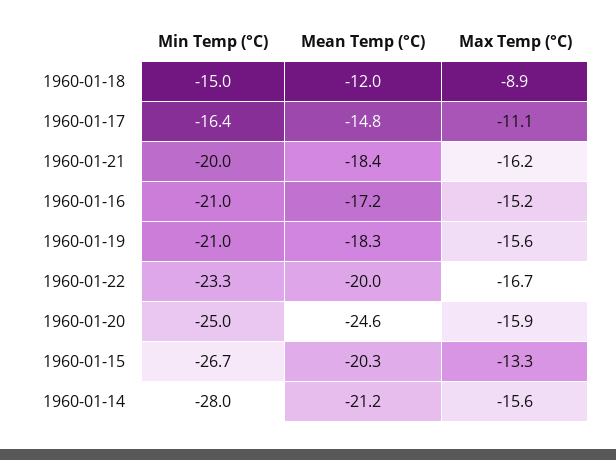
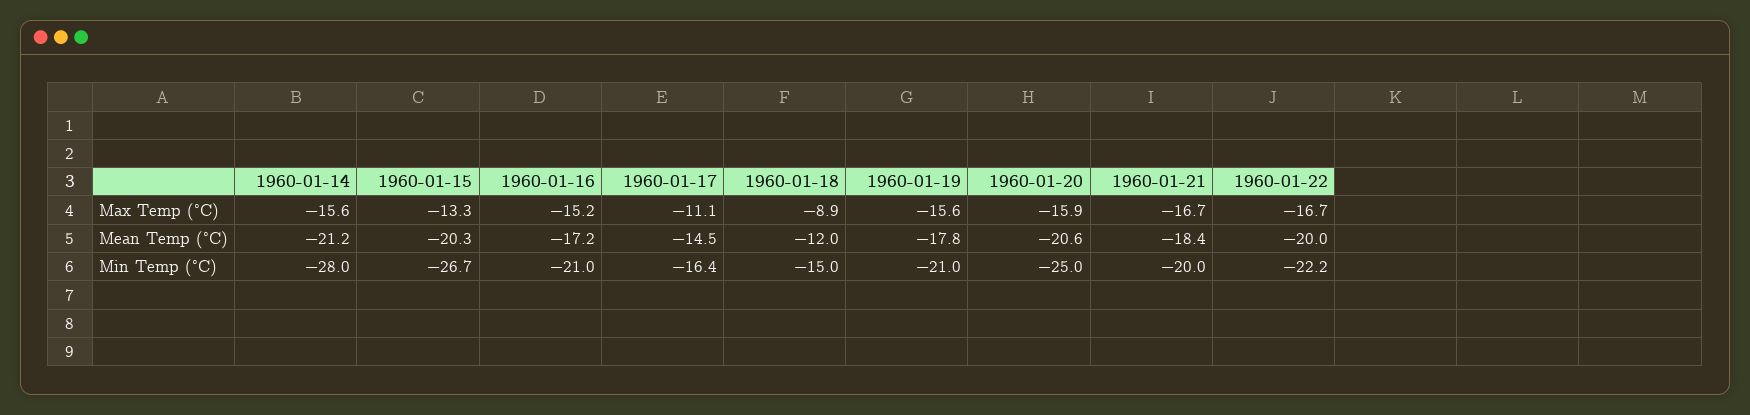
  {
    "Min Temp (°C)": {
      "1960-01-18": -15,
      "1960-01-17": -16.4,
      "1960-01-21": -20,
      "1960-01-16": -21,
      "1960-01-19": -21,
-     "1960-01-22": -23.3,
+     "1960-01-22": -22.2,
      "1960-01-20": -25,
      "1960-01-15": -26.7,
      "1960-01-14": -28
    },
    "Mean Temp (°C)": {
      "1960-01-18": -12,
-     "1960-01-17": -14.8,
+     "1960-01-17": -14.5,
      "1960-01-21": -18.4,
      "1960-01-16": -17.2,
-     "1960-01-19": -18.3,
+     "1960-01-19": -17.8,
      "1960-01-22": -20,
-     "1960-01-20": -24.6,
+     "1960-01-20": -20.6,
      "1960-01-15": -20.3,
      "1960-01-14": -21.2
    },
    "Max Temp (°C)": {
      "1960-01-18": -8.9,
      "1960-01-17": -11.1,
-     "1960-01-21": -16.2,
+     "1960-01-21": -16.7,
      "1960-01-16": -15.2,
      "1960-01-19": -15.6,
      "1960-01-22": -16.7,
      "1960-01-20": -15.9,
      "1960-01-15": -13.3,
      "1960-01-14": -15.6
    }
  }

